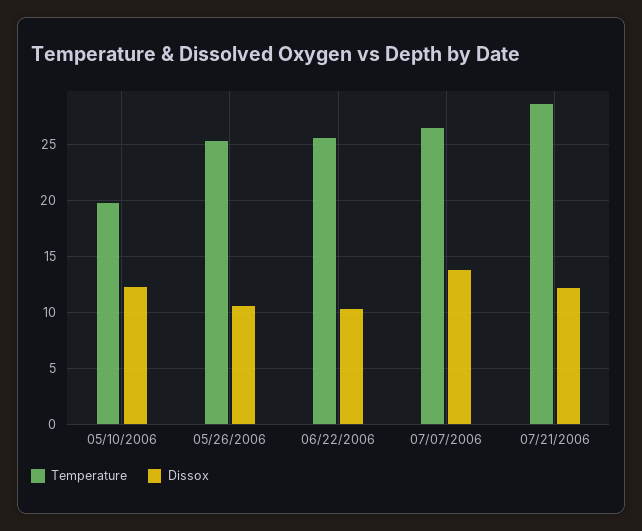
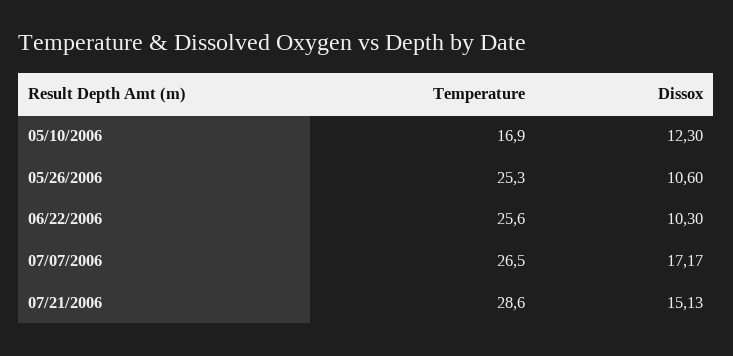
  {
    "Temperature": {
-     "05/10/2006": 20,
+     "05/10/2006": 16.9,
      "05/26/2006": 25.3,
      "06/22/2006": 25.6,
      "07/07/2006": 26.5,
      "07/21/2006": 28.6
    },
    "Dissox": {
      "05/10/2006": 12.3,
      "05/26/2006": 10.6,
      "06/22/2006": 10.3,
-     "07/07/2006": 14,
+     "07/07/2006": 17.17,
-     "07/21/2006": 12
+     "07/21/2006": 15.13
    }
  }

